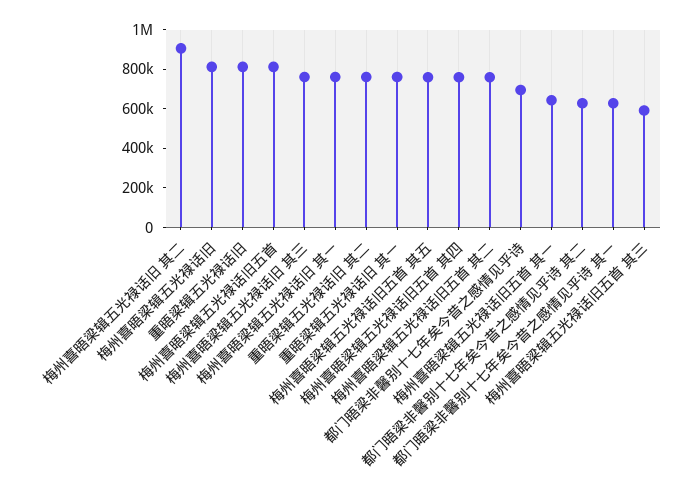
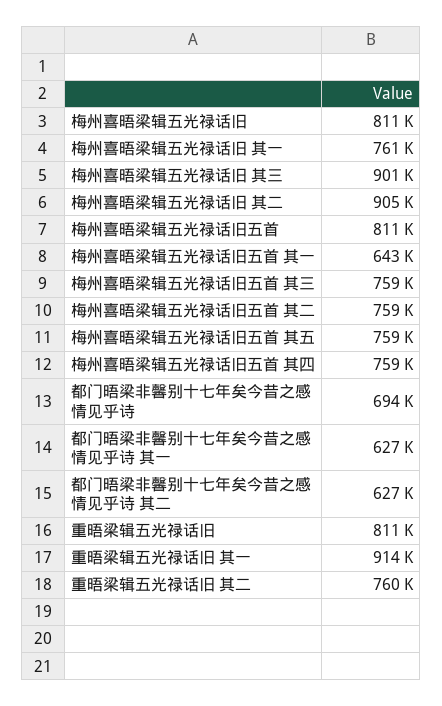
  {
    "梅州喜晤梁辑五光禄话旧 其二": 905000,
    "梅州喜晤梁辑五光禄话旧": 811000,
    "重晤梁辑五光禄话旧": 811000,
    "梅州喜晤梁辑五光禄话旧五首": 811000,
-   "梅州喜晤梁辑五光禄话旧 其三": 750000,
+   "梅州喜晤梁辑五光禄话旧 其三": 901000,
    "梅州喜晤梁辑五光禄话旧 其一": 761000,
    "重晤梁辑五光禄话旧 其二": 760000,
-   "重晤梁辑五光禄话旧 其一": 750000,
+   "重晤梁辑五光禄话旧 其一": 914000,
    "梅州喜晤梁辑五光禄话旧五首 其五": 759000,
    "梅州喜晤梁辑五光禄话旧五首 其四": 759000,
    "梅州喜晤梁辑五光禄话旧五首 其二": 759000,
    "都门晤梁非馨别十七年矣今昔之感情见乎诗": 694000,
    "梅州喜晤梁辑五光禄话旧五首 其一": 643000,
    "都门晤梁非馨别十七年矣今昔之感情见乎诗 其二": 627000,
    "都门晤梁非馨别十七年矣今昔之感情见乎诗 其一": 627000,
-   "梅州喜晤梁辑五光禄话旧五首 其三": 600000
+   "梅州喜晤梁辑五光禄话旧五首 其三": 759000
  }

